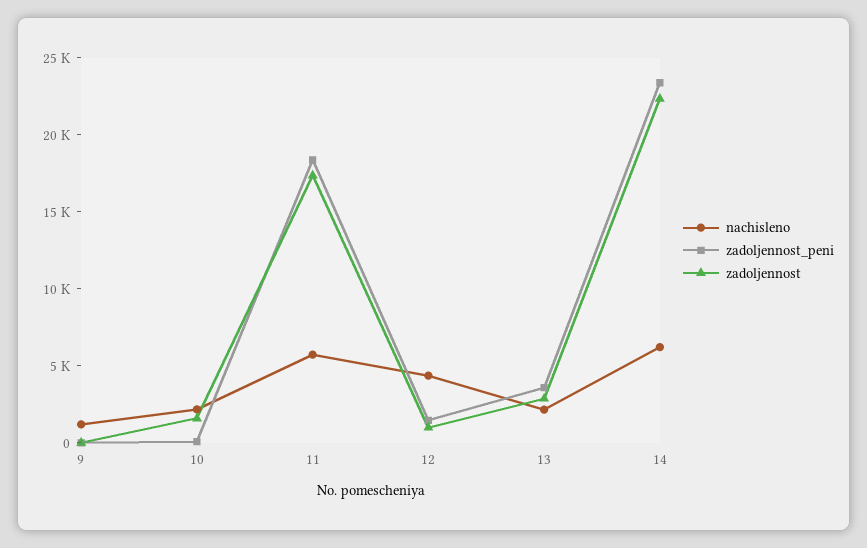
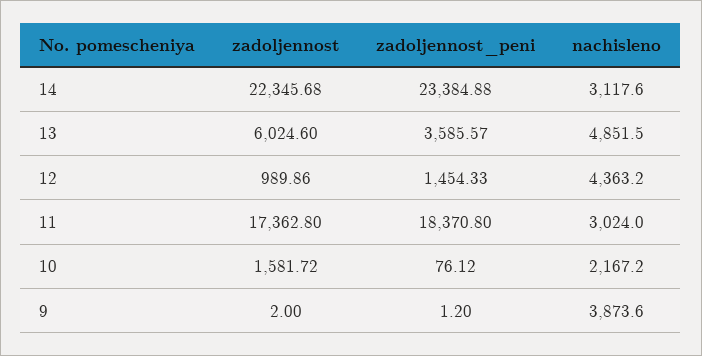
  {
    "nachisleno": {
-     "9": 1000,
+     "9": 3873.6,
      "10": 2167.2,
-     "11": 6000,
+     "11": 3024,
      "12": 4363.2,
-     "13": 2000,
+     "13": 4851.5,
-     "14": 6000
+     "14": 3117.6
    },
    "zadoljennost_peni": {
      "9": 1.2,
      "10": 76.12,
      "11": 18370.8,
      "12": 1454.33,
      "13": 3585.57,
      "14": 23384.88
    },
    "zadoljennost": {
      "9": 2,
      "10": 1581.72,
      "11": 17362.8,
      "12": 989.86,
-     "13": 3000,
+     "13": 6024.6,
      "14": 22345.68
    }
  }

